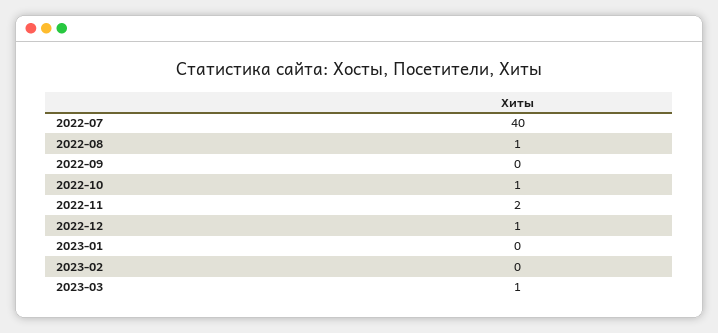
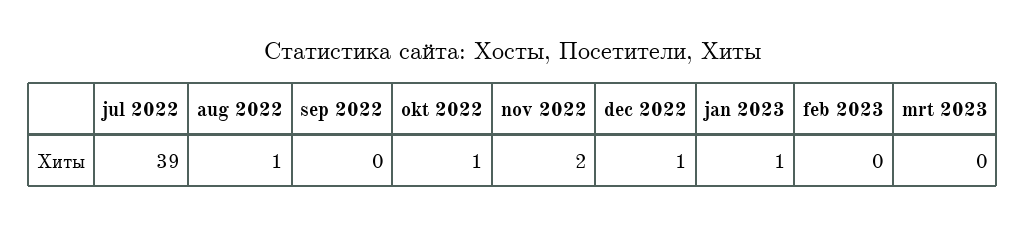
  {
-   "2022-07": 40,
+   "2022-07": 39,
    "2022-08": 1,
    "2022-09": 0,
    "2022-10": 1,
    "2022-11": 2,
    "2022-12": 1,
-   "2023-01": 0,
+   "2023-01": 1,
    "2023-02": 0,
-   "2023-03": 1
+   "2023-03": 0
  }

